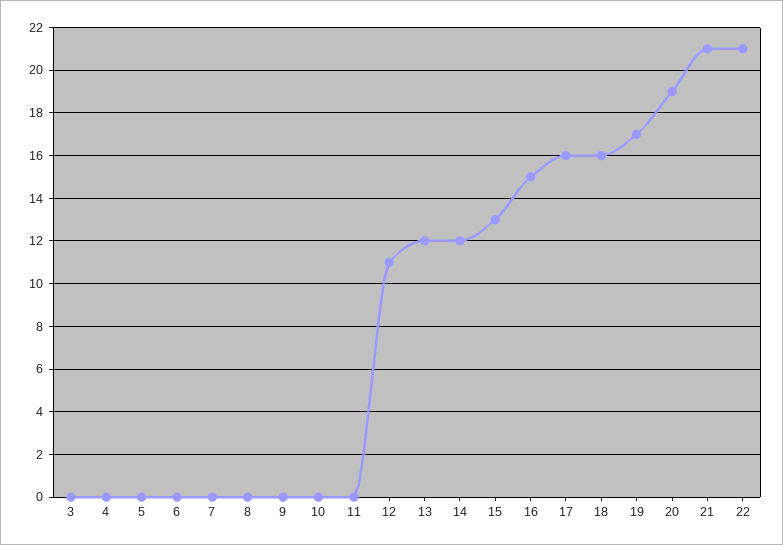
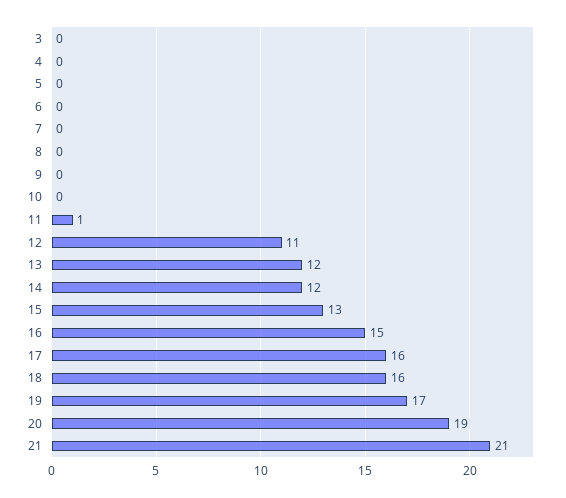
  {
    "3": 0,
    "4": 0,
    "5": 0,
    "6": 0,
    "7": 0,
    "8": 0,
    "9": 0,
    "10": 0,
-   "11": 0,
+   "11": 1,
    "12": 11,
    "13": 12,
    "14": 12,
    "15": 13,
    "16": 15,
    "17": 16,
    "18": 16,
    "19": 17,
    "20": 19,
-   "21": 21,
+   "21": 21
-   "22": 21
  }

